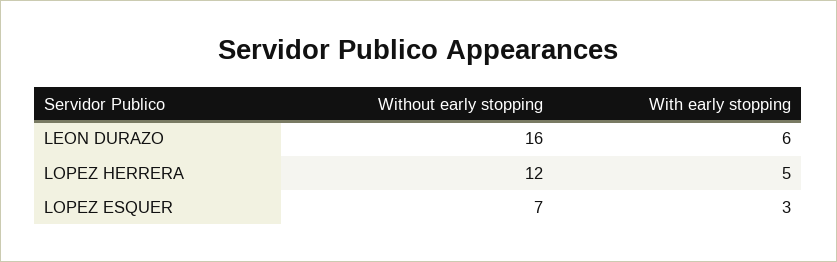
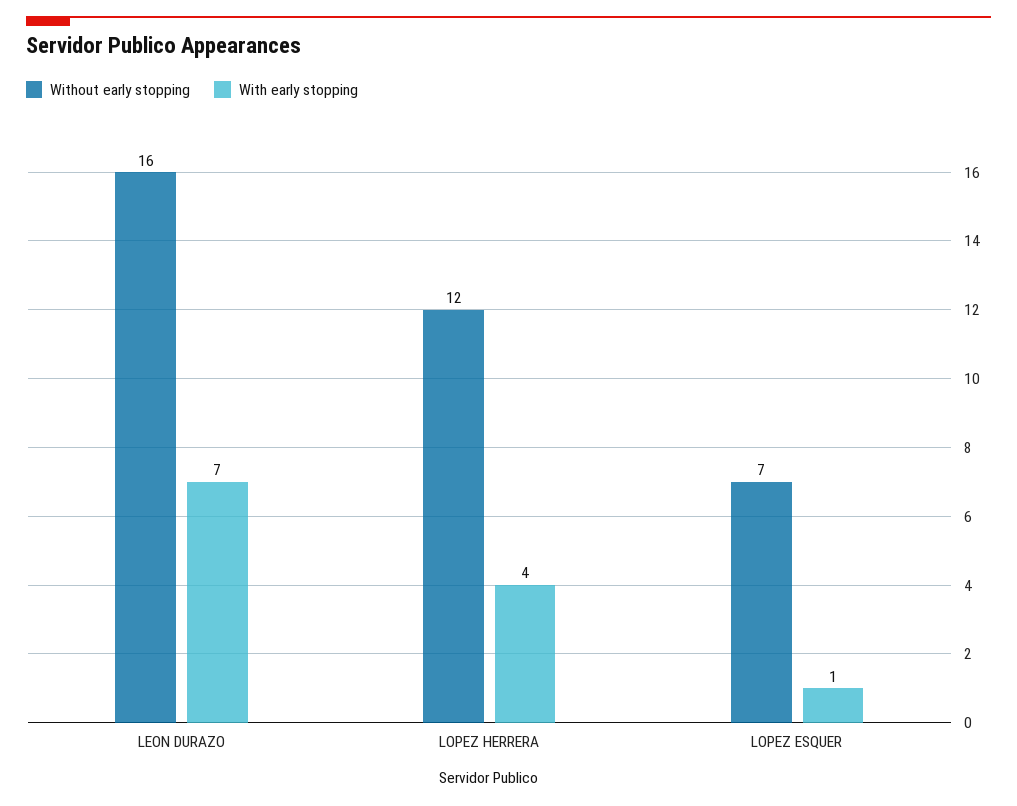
  {
    "Without early stopping": {
      "LEON DURAZO": 16,
      "LOPEZ HERRERA": 12,
      "LOPEZ ESQUER": 7
    },
    "With early stopping": {
-     "LEON DURAZO": 6,
+     "LEON DURAZO": 7,
-     "LOPEZ HERRERA": 5,
+     "LOPEZ HERRERA": 4,
-     "LOPEZ ESQUER": 3
+     "LOPEZ ESQUER": 1
    }
  }

